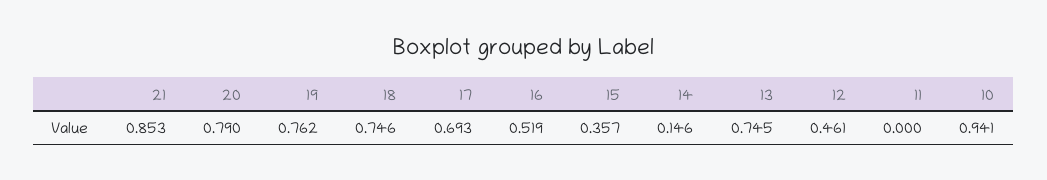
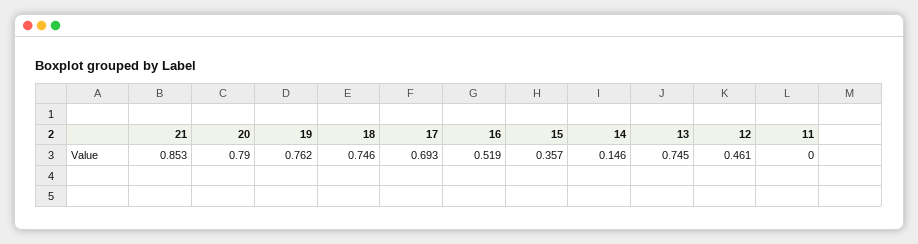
  {
    "21": 0.853,
    "20": 0.79,
    "19": 0.762,
    "18": 0.746,
    "17": 0.693,
    "16": 0.519,
    "15": 0.357,
    "14": 0.146,
    "13": 0.745,
    "12": 0.461,
-   "11": 0,
+   "11": 0
-   "10": 0.941
  }

